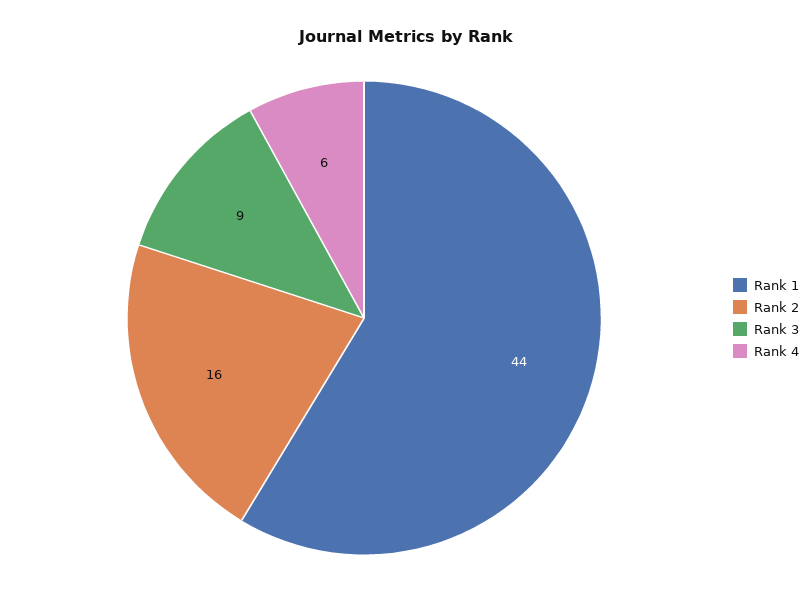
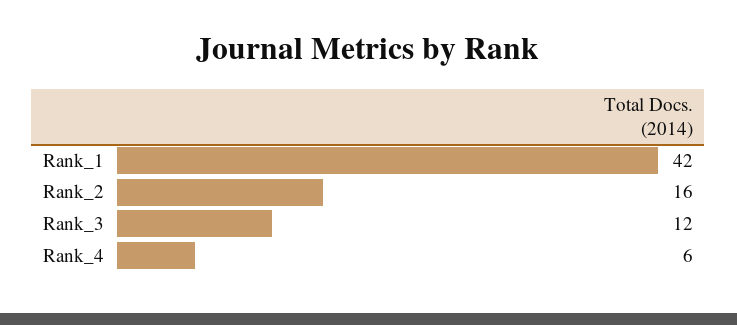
  {
-   "Rank 1": 44,
+   "Rank 1": 42,
    "Rank 2": 16,
-   "Rank 3": 9,
+   "Rank 3": 12,
    "Rank 4": 6
  }

